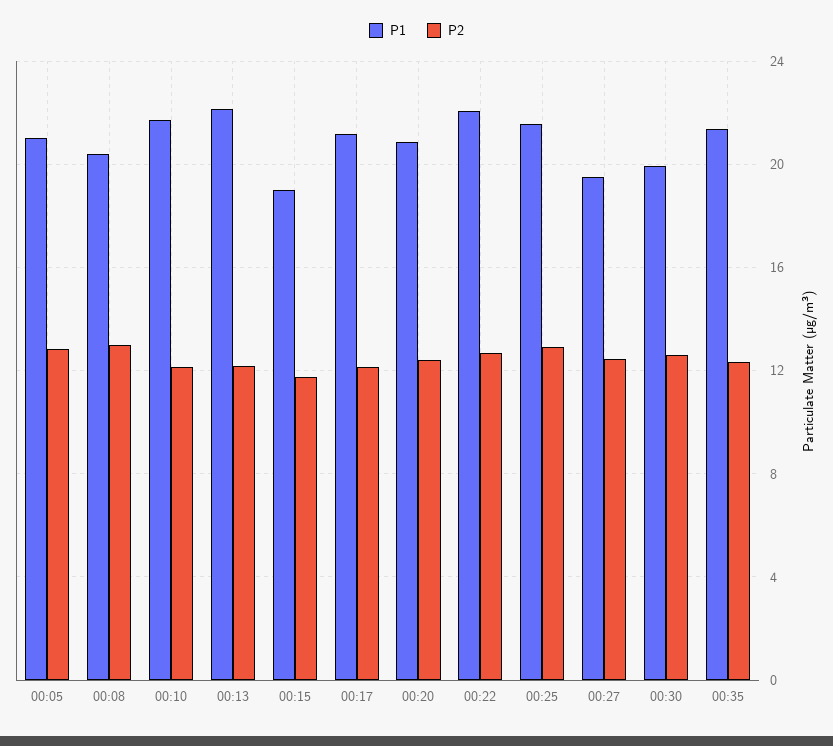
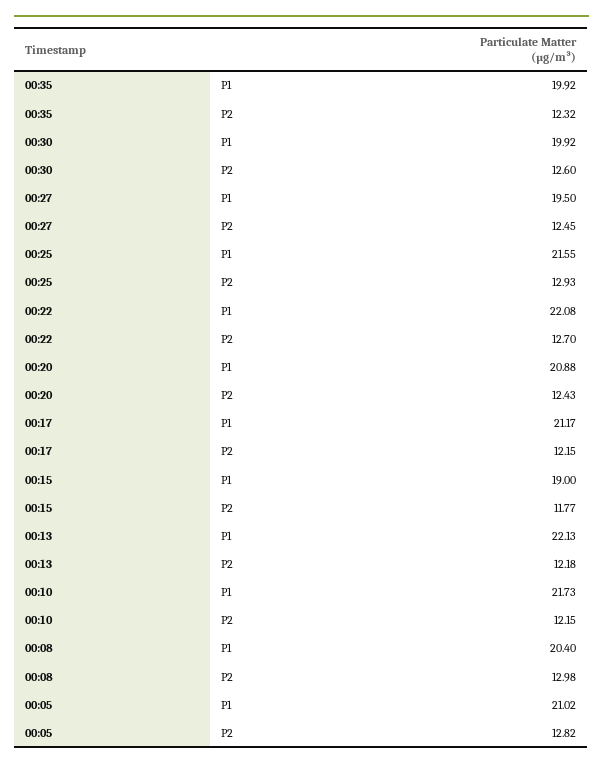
  {
    "P1": {
      "00:05": 21.02,
      "00:08": 20.4,
      "00:10": 21.73,
      "00:13": 22.13,
      "00:15": 19,
      "00:17": 21.17,
      "00:20": 20.88,
      "00:22": 22.08,
      "00:25": 21.55,
      "00:27": 19.5,
      "00:30": 19.92,
-     "00:35": 21.5
+     "00:35": 19.92
    },
    "P2": {
      "00:05": 12.82,
      "00:08": 12.98,
      "00:10": 12.15,
      "00:13": 12.18,
      "00:15": 11.77,
      "00:17": 12.15,
      "00:20": 12.43,
      "00:22": 12.7,
      "00:25": 12.93,
      "00:27": 12.45,
      "00:30": 12.6,
      "00:35": 12.32
    }
  }

